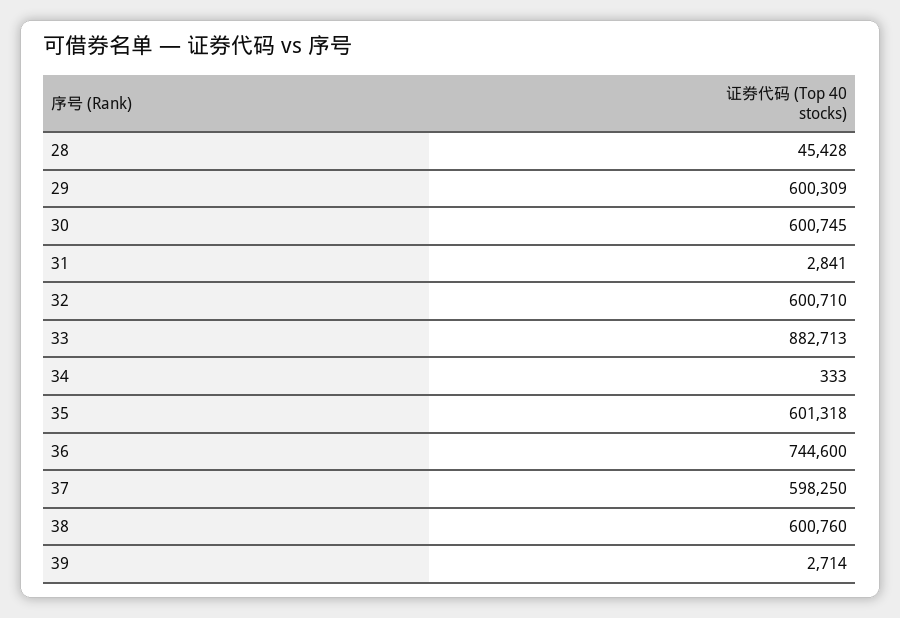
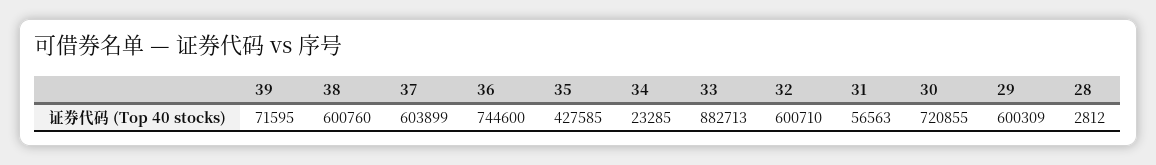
  {
-   "28": 45428,
+   "28": 2812,
    "29": 600309,
-   "30": 600745,
+   "30": 720855,
-   "31": 2841,
+   "31": 56563,
    "32": 600710,
    "33": 882713,
-   "34": 333,
+   "34": 23285,
-   "35": 601318,
+   "35": 427585,
    "36": 744600,
-   "37": 598250,
+   "37": 603899,
    "38": 600760,
-   "39": 2714
+   "39": 71595
  }

